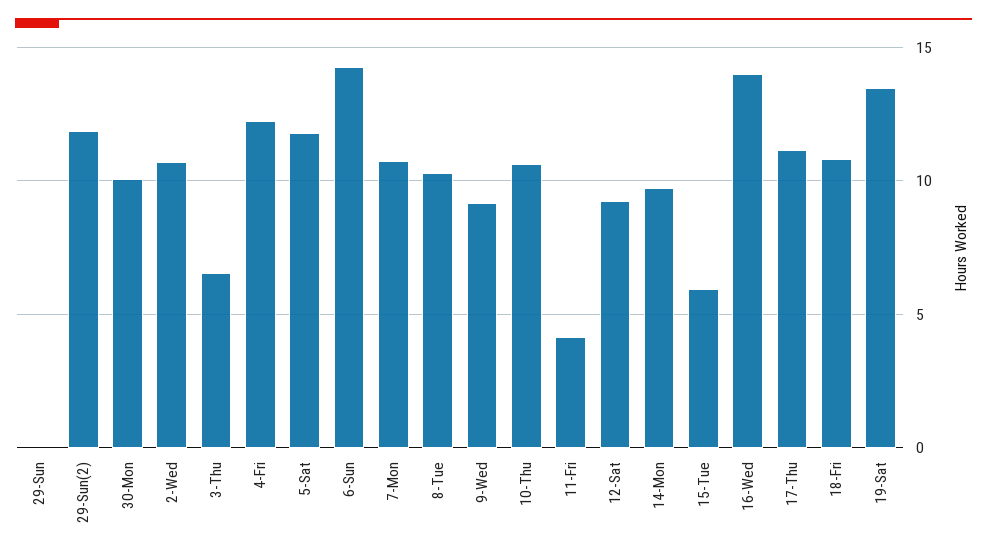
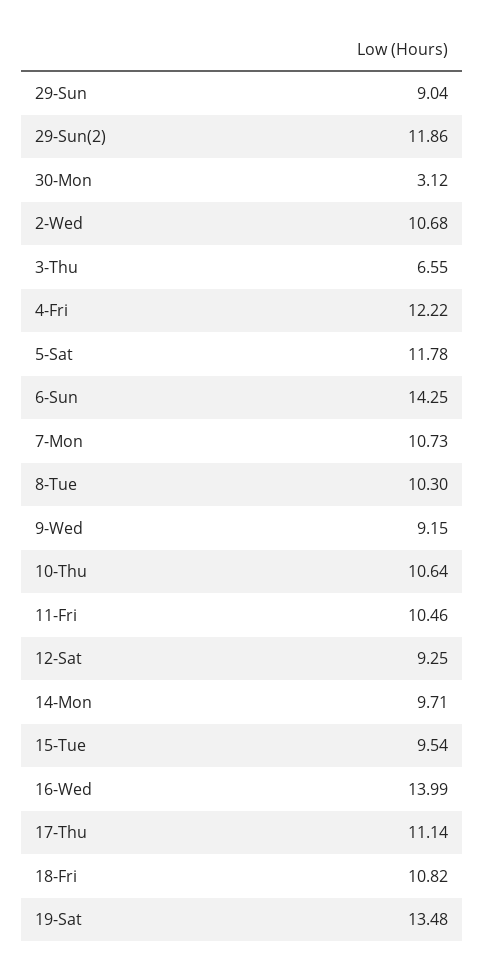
  {
-   "29-Sun": 0,
+   "29-Sun": 9.04,
    "29-Sun(2)": 11.86,
-   "30-Mon": 10,
+   "30-Mon": 3.12,
    "2-Wed": 10.68,
    "3-Thu": 6.55,
    "4-Fri": 12.22,
    "5-Sat": 11.78,
    "6-Sun": 14.25,
    "7-Mon": 10.73,
    "8-Tue": 10.3,
    "9-Wed": 9.15,
    "10-Thu": 10.64,
-   "11-Fri": 4,
+   "11-Fri": 10.46,
    "12-Sat": 9.25,
    "14-Mon": 9.71,
-   "15-Tue": 6,
+   "15-Tue": 9.54,
    "16-Wed": 13.99,
    "17-Thu": 11.14,
    "18-Fri": 10.82,
    "19-Sat": 13.48
  }

